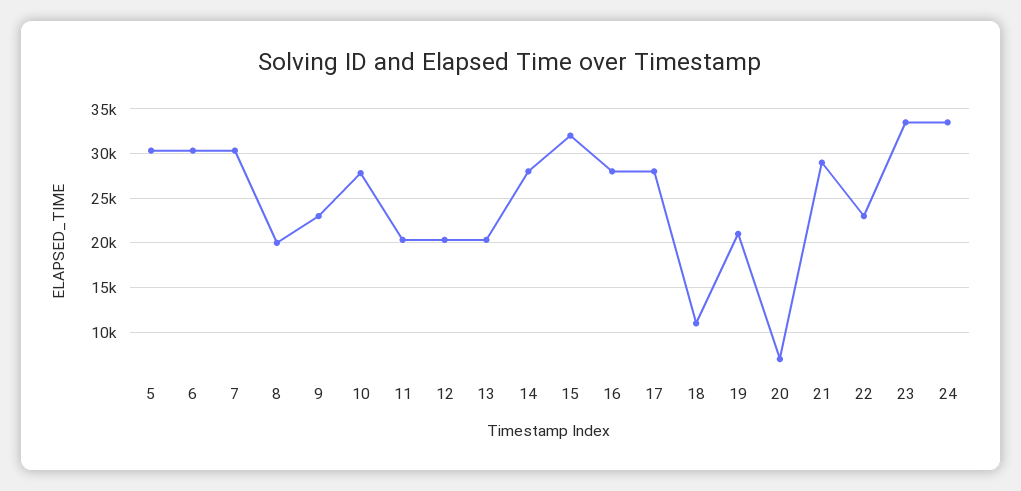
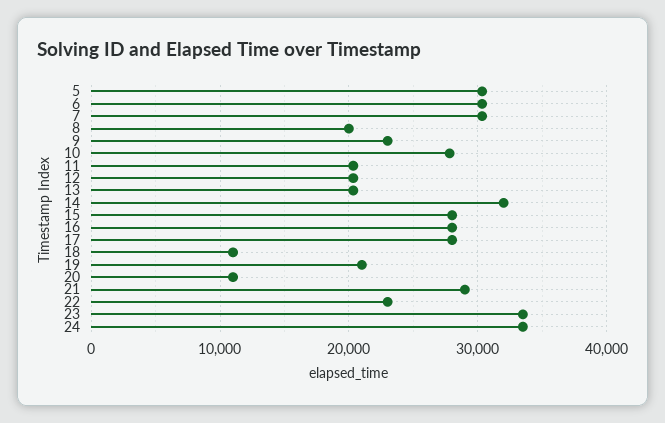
  {
    "5": 30000,
    "6": 30000,
    "7": 30000,
    "8": 20000,
    "9": 23000,
    "10": 28000,
    "11": 20000,
    "12": 20000,
    "13": 20000,
-   "14": 28000,
+   "14": 32000,
-   "15": 32000,
+   "15": 28000,
    "16": 28000,
    "17": 28000,
    "18": 11000,
    "19": 21000,
-   "20": 7000,
+   "20": 11000,
    "21": 29000,
    "22": 23000,
    "23": 34000,
    "24": 34000
  }

